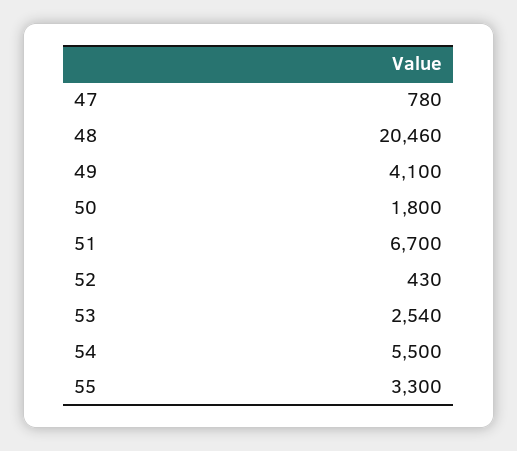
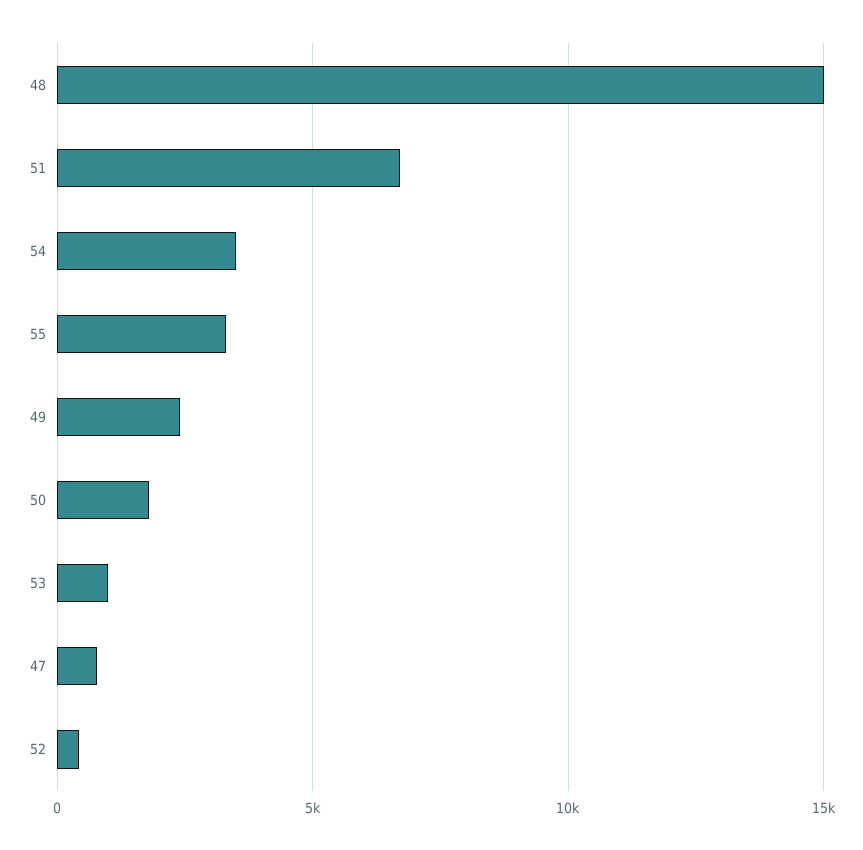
  {
    "47": 780,
-   "48": 20460,
+   "48": 15000,
-   "49": 4100,
+   "49": 2500,
    "50": 1800,
    "51": 6700,
    "52": 430,
-   "53": 2540,
+   "53": 1000,
-   "54": 5500,
+   "54": 3500,
    "55": 3300
  }

